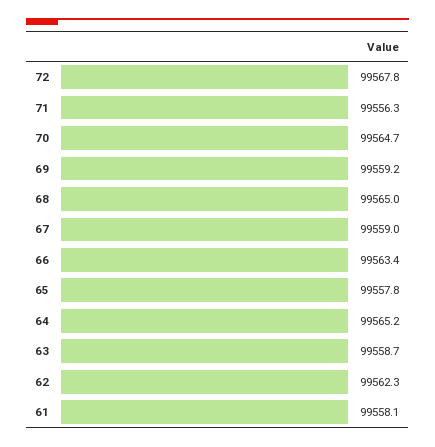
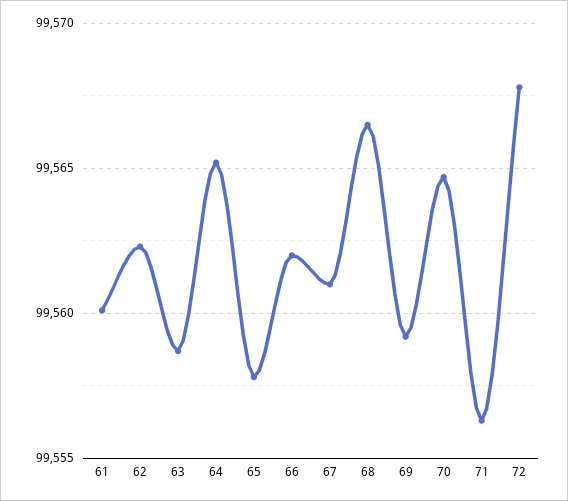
  {
    "72": 99567.8,
    "71": 99556.3,
    "70": 99564.7,
    "69": 99559.2,
-   "68": 99565,
+   "68": 99566.5,
-   "67": 99559,
+   "67": 99561,
-   "66": 99563.4,
+   "66": 99562,
    "65": 99557.8,
    "64": 99565.2,
    "63": 99558.7,
    "62": 99562.3,
-   "61": 99558.1
+   "61": 99560
  }

